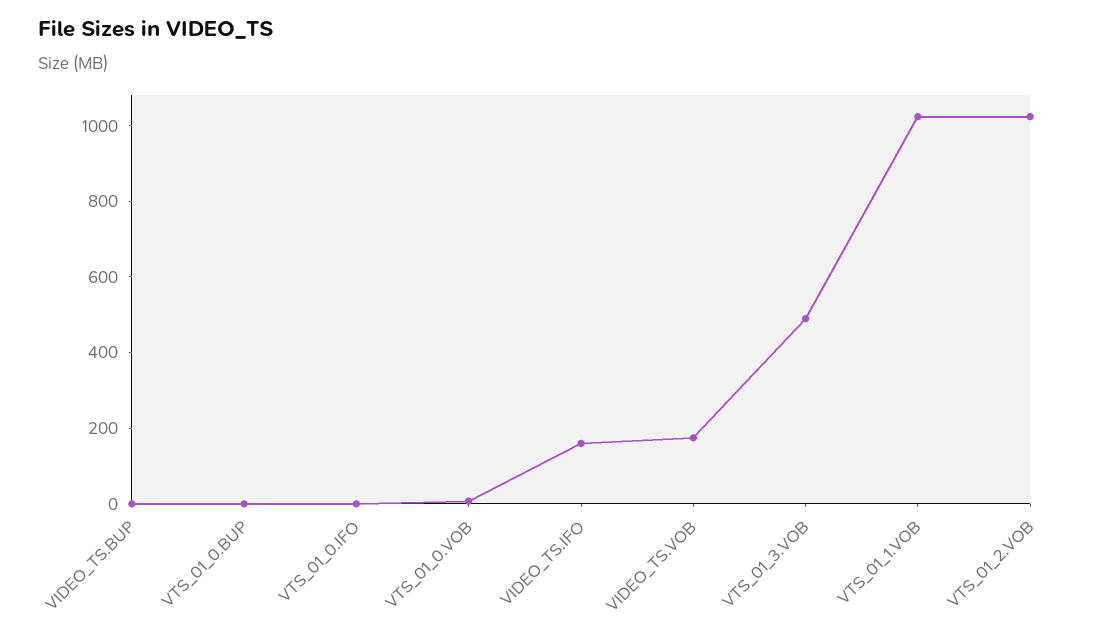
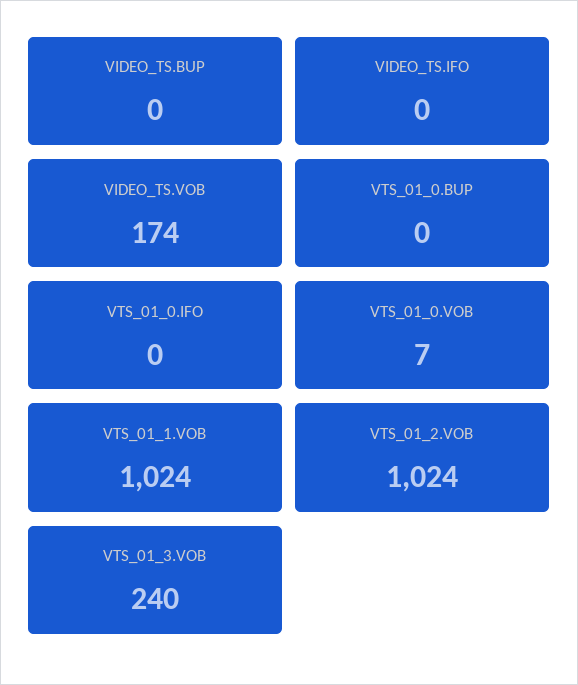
  {
    "VIDEO_TS.BUP": 0,
    "VTS_01_0.BUP": 0,
    "VTS_01_0.IFO": 0,
    "VTS_01_0.VOB": 7,
-   "VIDEO_TS.IFO": 150,
+   "VIDEO_TS.IFO": 0,
    "VIDEO_TS.VOB": 174,
-   "VTS_01_3.VOB": 500,
+   "VTS_01_3.VOB": 240,
    "VTS_01_1.VOB": 1024,
    "VTS_01_2.VOB": 1024
  }

